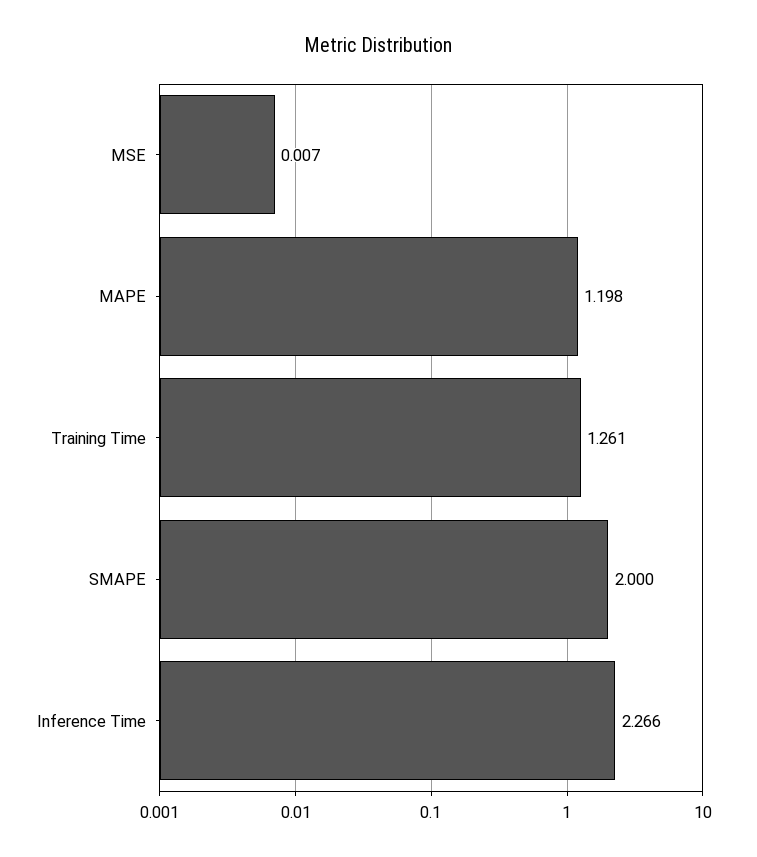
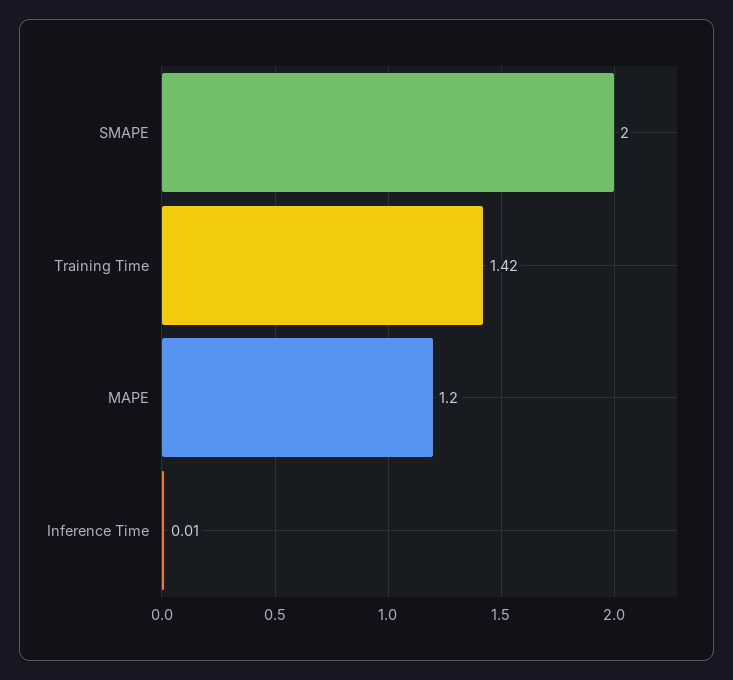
  {
-   "MSE": 0.007,
    "MAPE": 1.198,
-   "Training Time": 1.261,
+   "Training Time": 1.42,
    "SMAPE": 2,
-   "Inference Time": 2.266
+   "Inference Time": 0.01
  }

